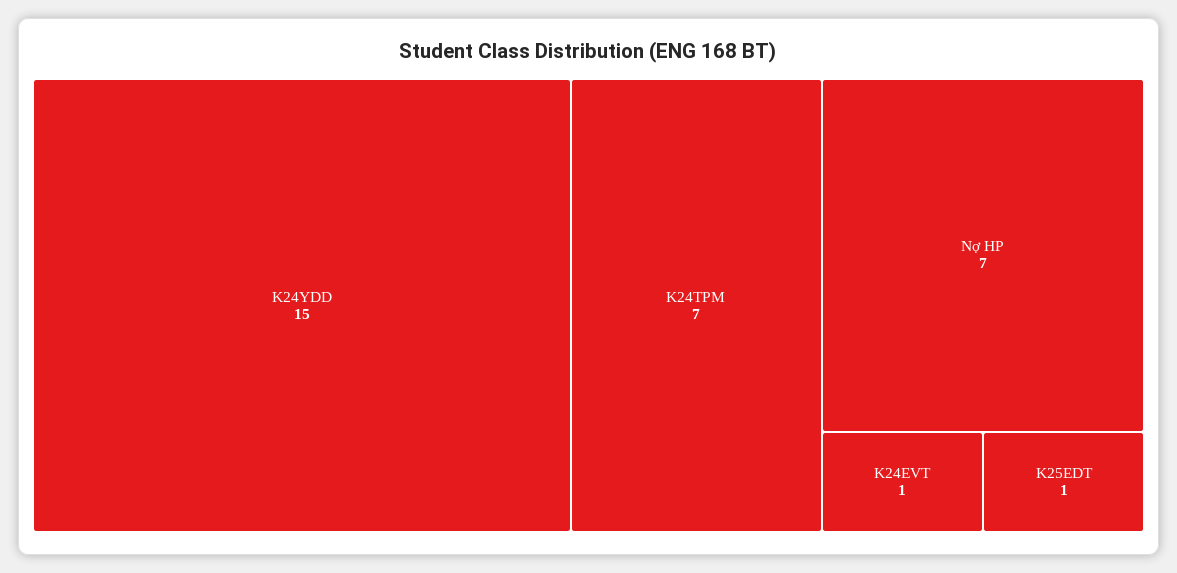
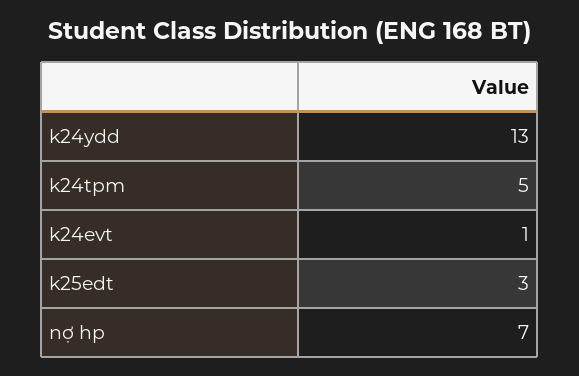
  {
-   "K24YDD": 15,
+   "K24YDD": 13,
-   "K24TPM": 7,
+   "K24TPM": 5,
    "Nợ HP": 7,
    "K24EVT": 1,
-   "K25EDT": 1
+   "K25EDT": 3
  }

